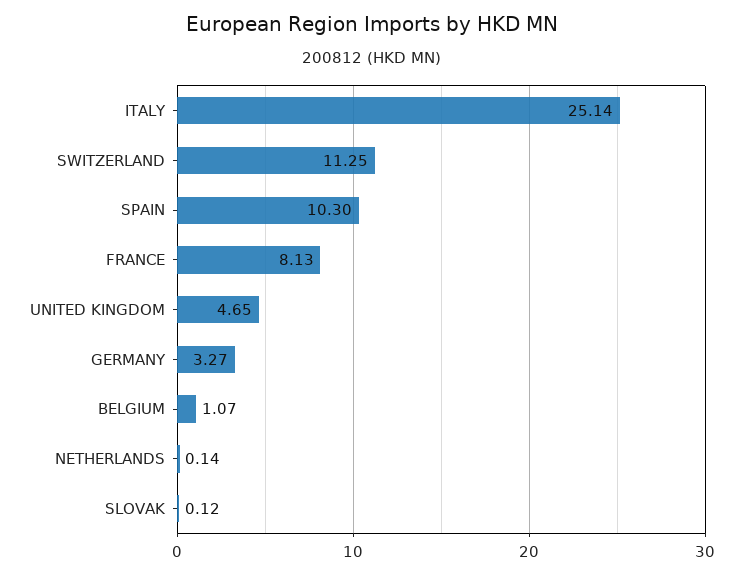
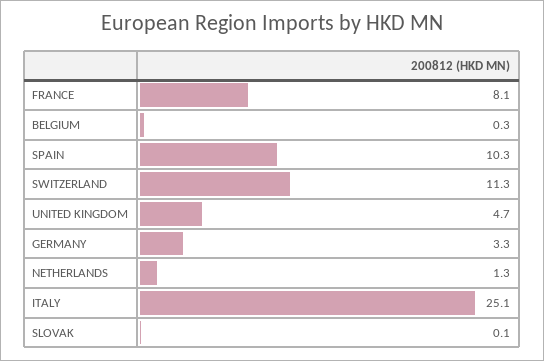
  {
    "ITALY": 25.14,
    "SWITZERLAND": 11.25,
    "SPAIN": 10.3,
    "FRANCE": 8.13,
    "UNITED KINGDOM": 4.65,
    "GERMANY": 3.27,
-   "BELGIUM": 1.07,
+   "BELGIUM": 0.3,
-   "NETHERLANDS": 0.14,
+   "NETHERLANDS": 1.3,
    "SLOVAK": 0.12
  }

